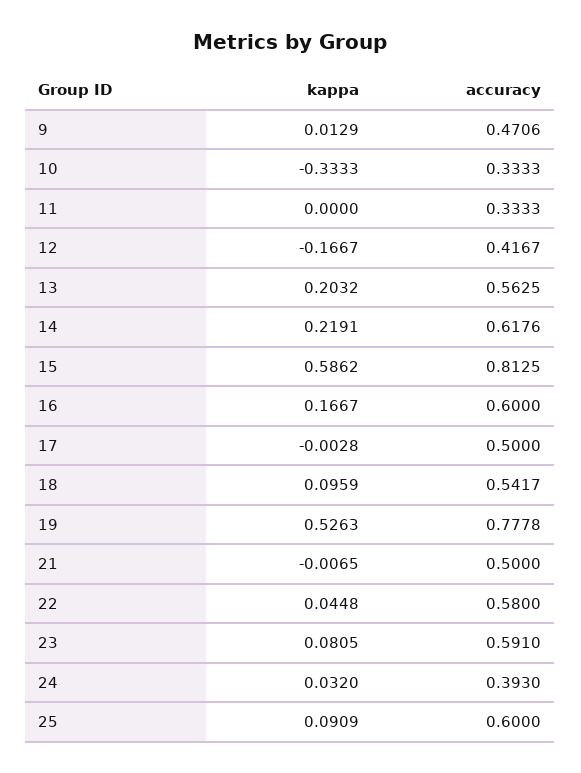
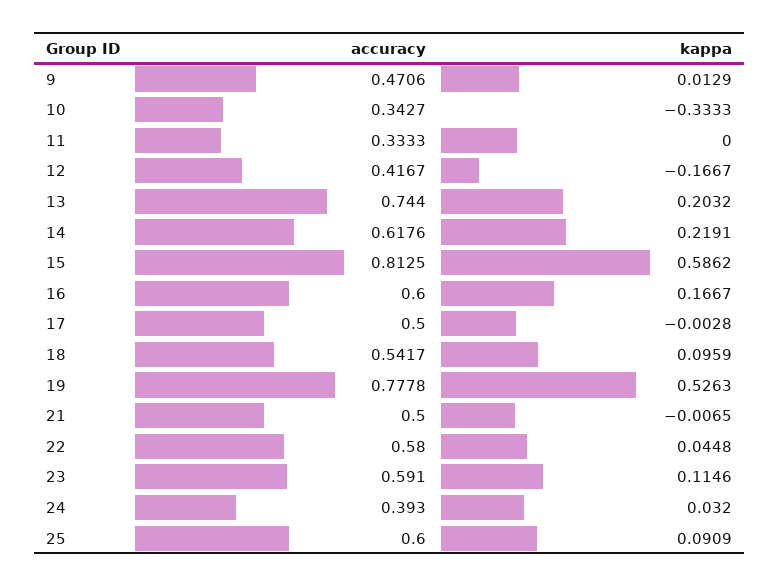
  {
    "kappa": {
      "9": 0.0129,
      "10": -0.3333,
      "11": 0,
      "12": -0.1667,
      "13": 0.2032,
      "14": 0.2191,
      "15": 0.5862,
      "16": 0.1667,
      "17": -0.0028,
      "18": 0.0959,
      "19": 0.5263,
      "21": -0.0065,
      "22": 0.0448,
-     "23": 0.0805,
+     "23": 0.1146,
      "24": 0.032,
      "25": 0.0909
    },
    "accuracy": {
      "9": 0.4706,
-     "10": 0.3333,
+     "10": 0.3427,
      "11": 0.3333,
      "12": 0.4167,
-     "13": 0.5625,
+     "13": 0.744,
      "14": 0.6176,
      "15": 0.8125,
      "16": 0.6,
      "17": 0.5,
      "18": 0.5417,
      "19": 0.7778,
      "21": 0.5,
      "22": 0.58,
      "23": 0.591,
      "24": 0.393,
      "25": 0.6
    }
  }

